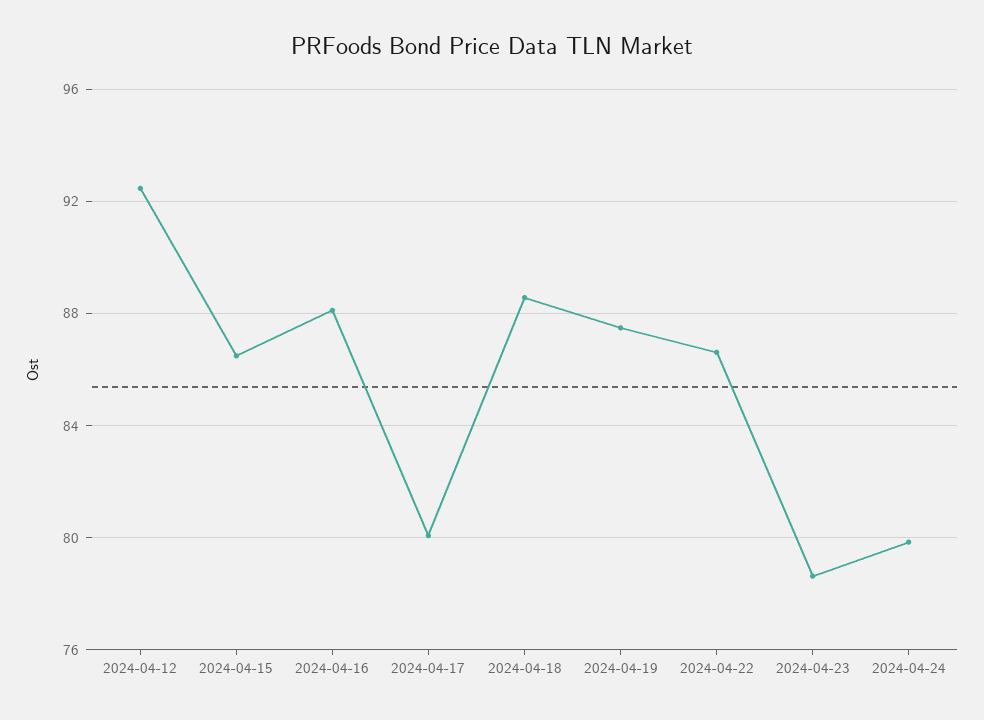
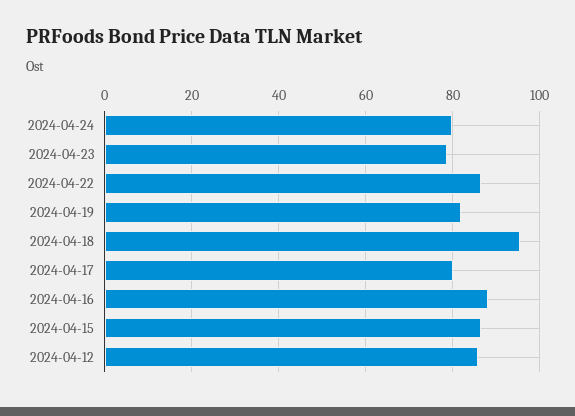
  {
-   "2024-04-12": 92.5,
+   "2024-04-12": 86,
    "2024-04-15": 86.5,
    "2024-04-16": 88,
    "2024-04-17": 80,
-   "2024-04-18": 88.5,
+   "2024-04-18": 96,
-   "2024-04-19": 87.5,
+   "2024-04-19": 82,
    "2024-04-22": 86.5,
    "2024-04-23": 78.5,
    "2024-04-24": 80
  }

